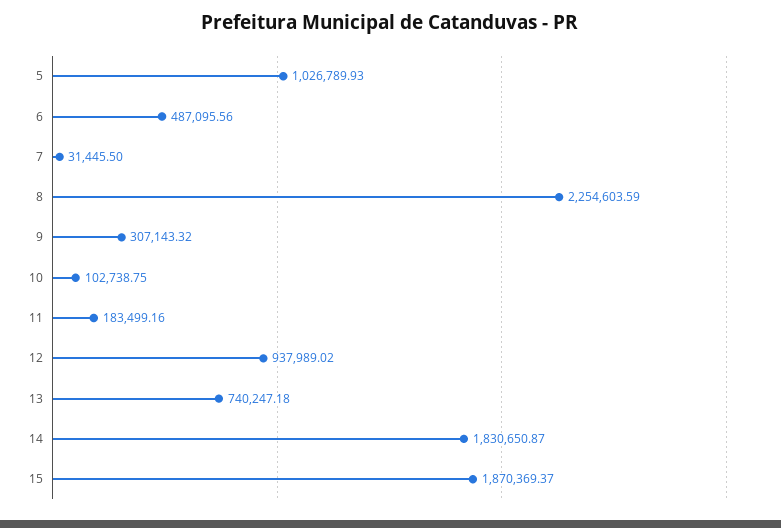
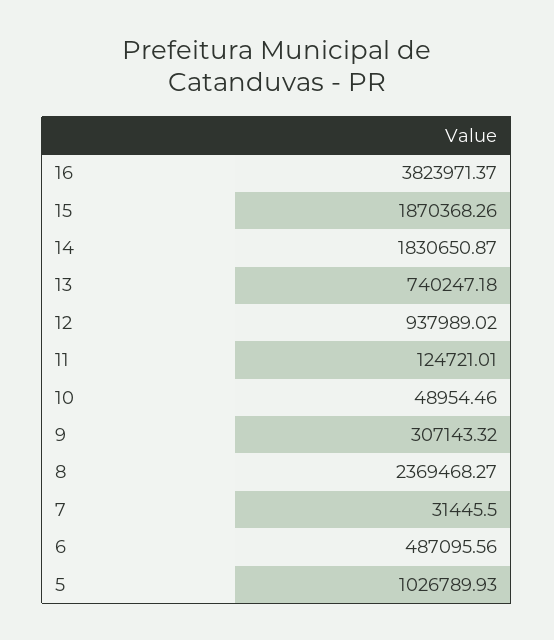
  {
    "5": 1026789.93,
    "6": 487095.56,
    "7": 31445.5,
-   "8": 2254603.59,
+   "8": 2369468.27,
    "9": 307143.32,
-   "10": 102738.75,
+   "10": 48954.46,
-   "11": 183499.16,
+   "11": 124721.01,
    "12": 937989.02,
    "13": 740247.18,
    "14": 1830650.87,
-   "15": 1870369.37
+   "15": 1870368.26,
+   "16": 3823971.37
  }

